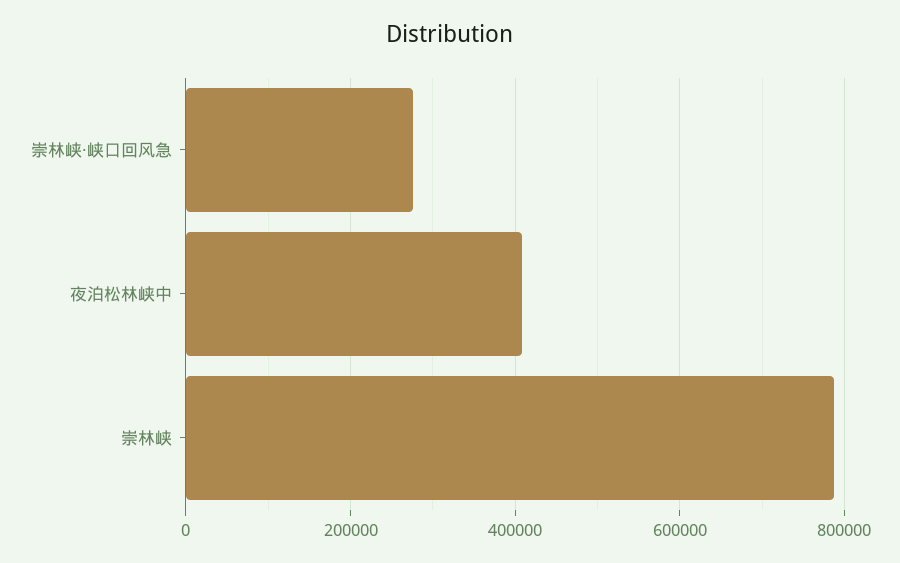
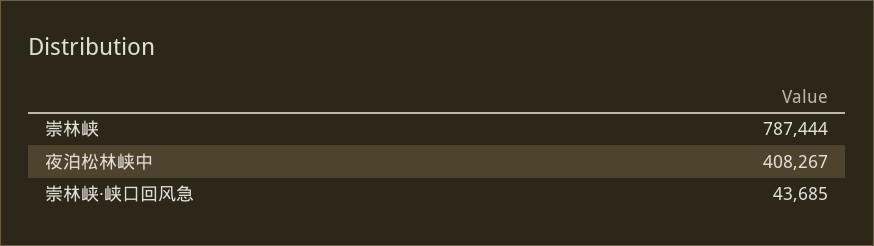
  {
-   "崇林峡·峡口回风急": 280000,
+   "崇林峡·峡口回风急": 43685,
    "夜泊松林峡中": 408267,
    "崇林峡": 787444
  }

